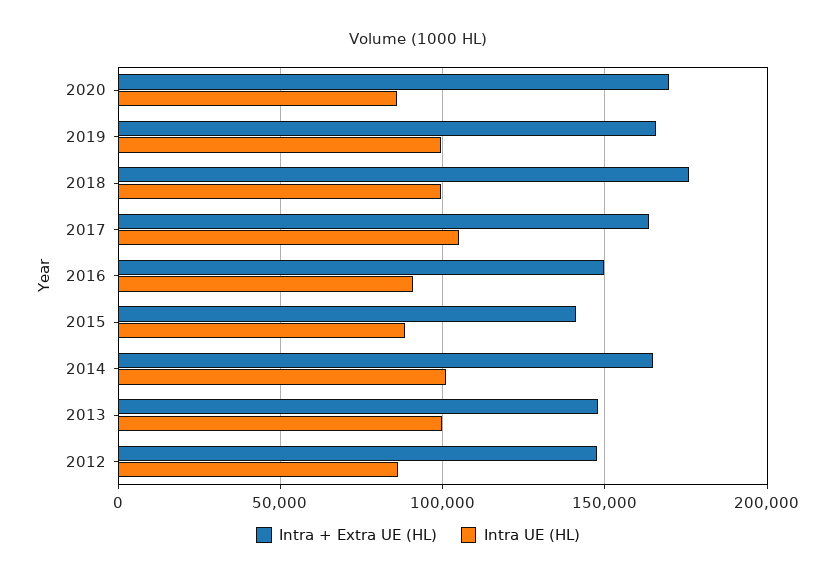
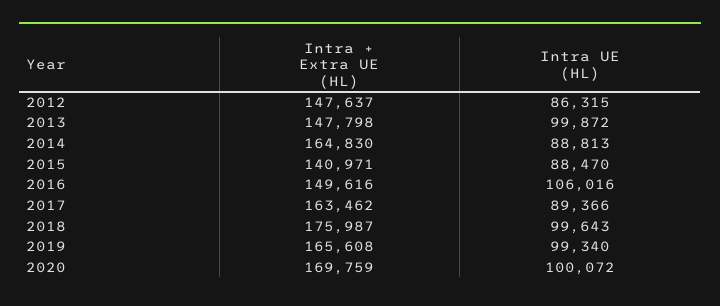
  {
    "Intra + Extra UE (HL)": {
      "2020": 169759,
      "2019": 165608,
      "2018": 175987,
      "2017": 163462,
      "2016": 149616,
      "2015": 140971,
      "2014": 164830,
      "2013": 147798,
      "2012": 147637
    },
    "Intra UE (HL)": {
-     "2020": 85000,
+     "2020": 100072,
      "2019": 99340,
      "2018": 99643,
-     "2017": 105000,
+     "2017": 89366,
-     "2016": 90000,
+     "2016": 106016,
      "2015": 88470,
-     "2014": 100000,
+     "2014": 88813,
      "2013": 99872,
      "2012": 86315
    }
  }

